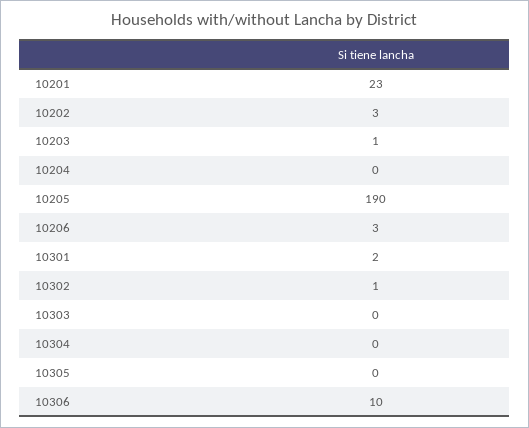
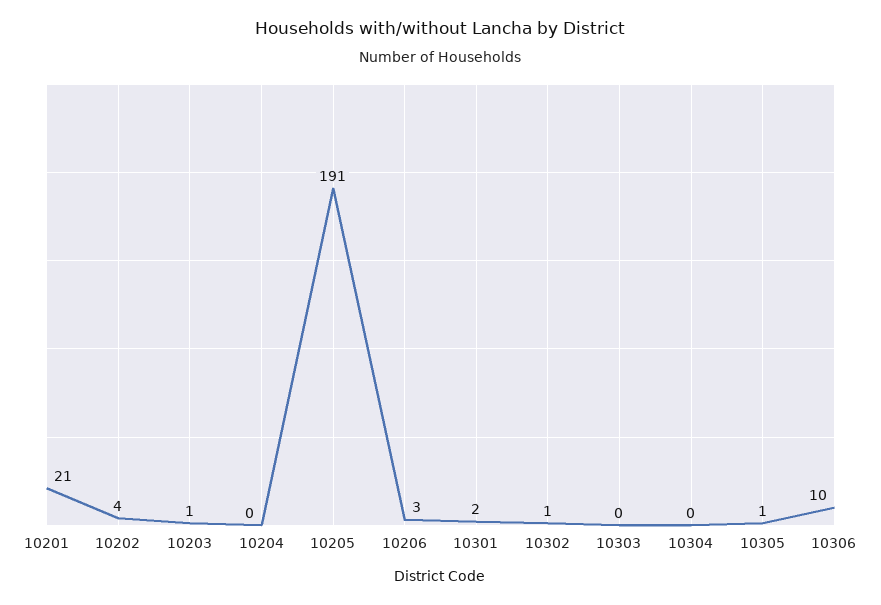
  {
-   "10201": 23,
+   "10201": 21,
-   "10202": 3,
+   "10202": 4,
    "10203": 1,
    "10204": 0,
-   "10205": 190,
+   "10205": 191,
    "10206": 3,
    "10301": 2,
    "10302": 1,
    "10303": 0,
    "10304": 0,
-   "10305": 0,
+   "10305": 1,
    "10306": 10
  }

